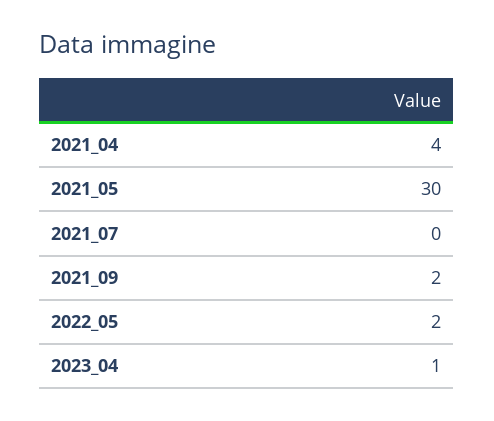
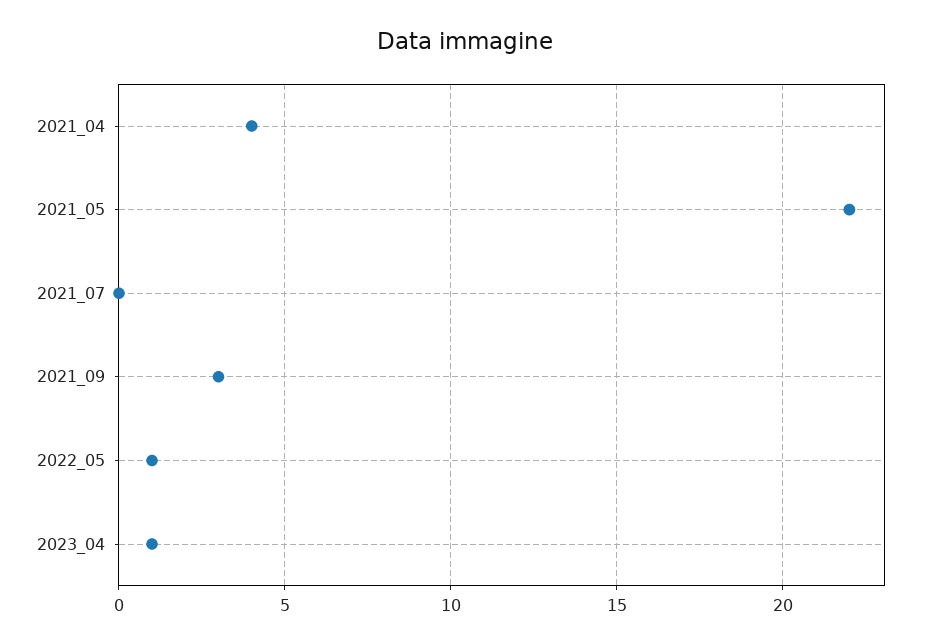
  {
    "2021_04": 4,
-   "2021_05": 30,
+   "2021_05": 22,
    "2021_07": 0,
-   "2021_09": 2,
+   "2021_09": 3,
-   "2022_05": 2,
+   "2022_05": 1,
    "2023_04": 1
  }

